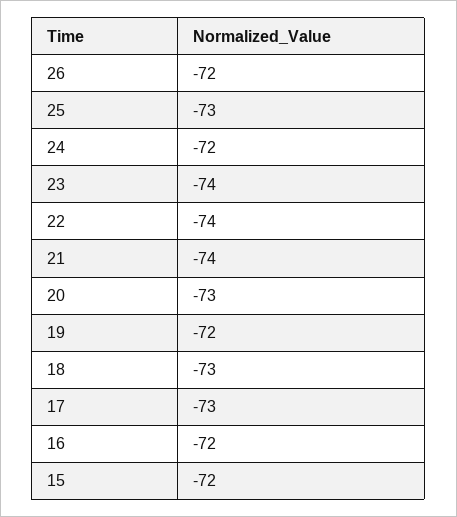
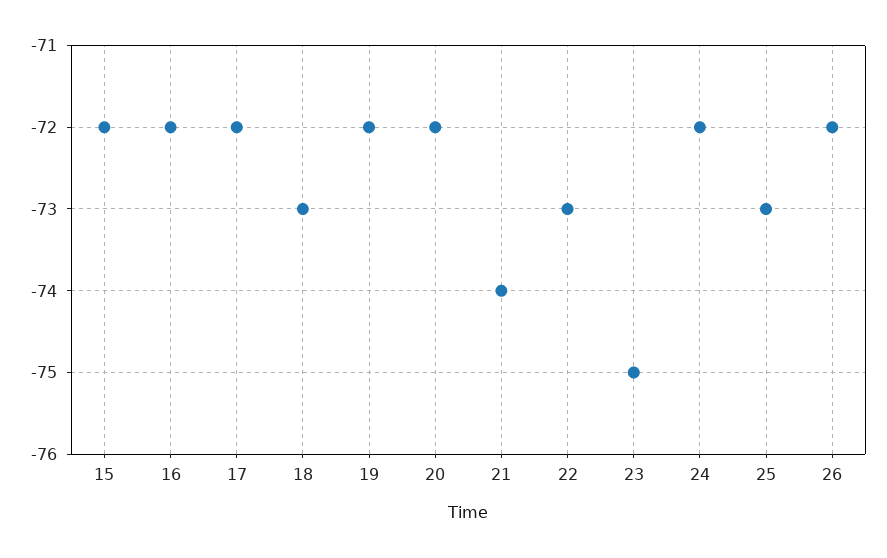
  {
    "26": -72,
    "25": -73,
    "24": -72,
-   "23": -74,
+   "23": -75,
-   "22": -74,
+   "22": -73,
    "21": -74,
-   "20": -73,
+   "20": -72,
    "19": -72,
    "18": -73,
-   "17": -73,
+   "17": -72,
    "16": -72,
    "15": -72
  }

